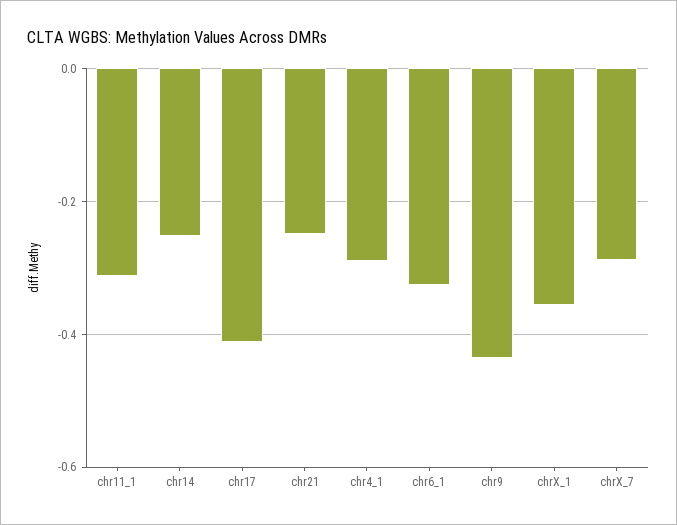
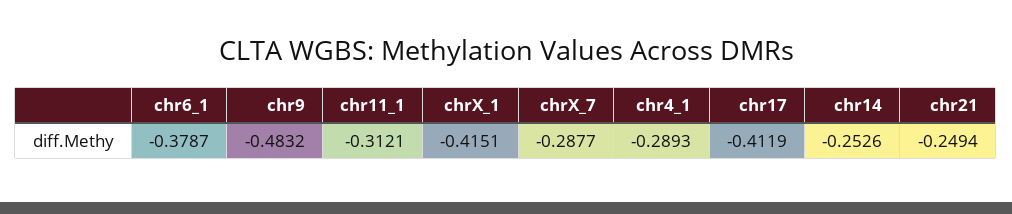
  {
    "chr11_1": -0.3121,
    "chr14": -0.2526,
    "chr17": -0.4119,
    "chr21": -0.2494,
    "chr4_1": -0.2893,
-   "chr6_1": -0.32,
+   "chr6_1": -0.3787,
-   "chr9": -0.44,
+   "chr9": -0.4832,
-   "chrX_1": -0.36,
+   "chrX_1": -0.4151,
    "chrX_7": -0.2877
  }

